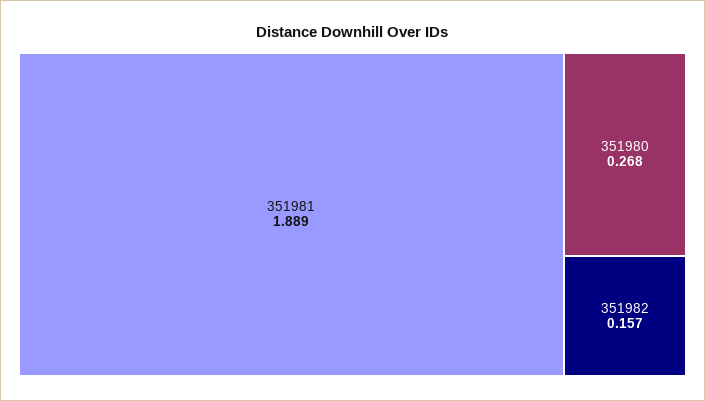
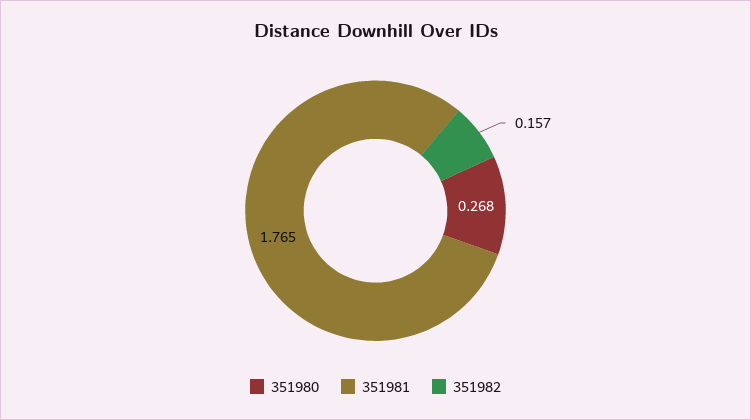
  {
-   "351981": 1.889,
+   "351981": 1.765,
    "351980": 0.268,
    "351982": 0.157
  }

